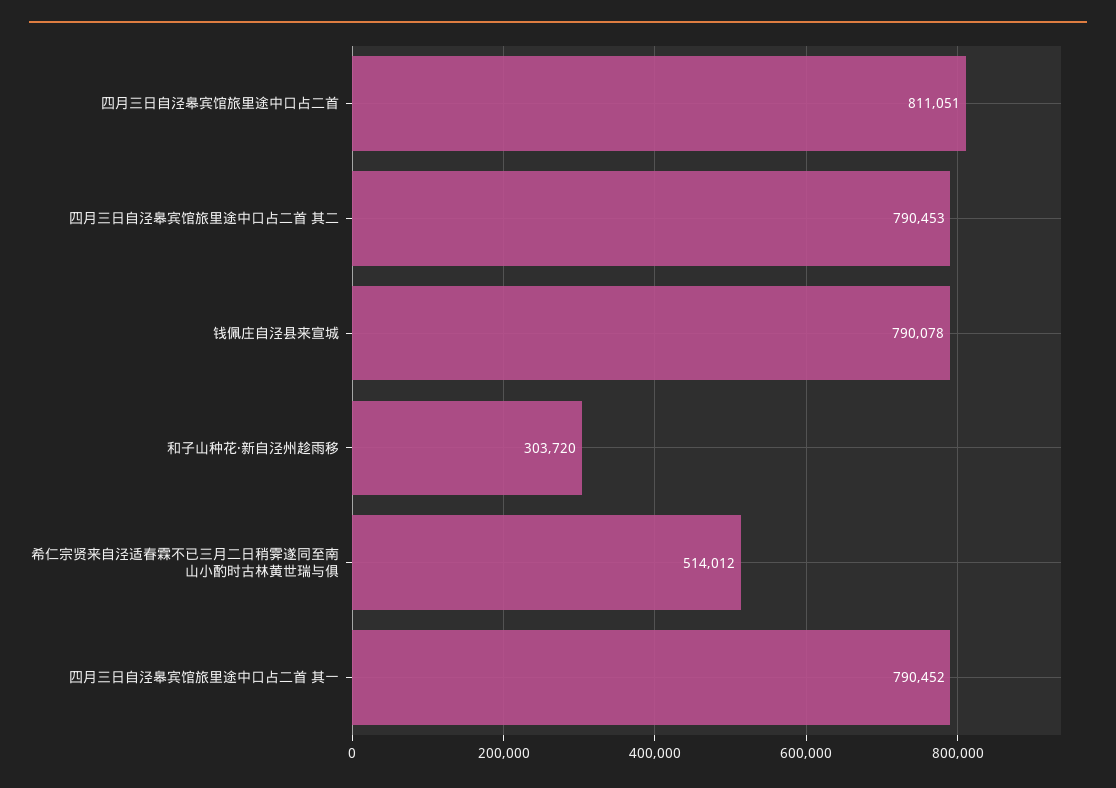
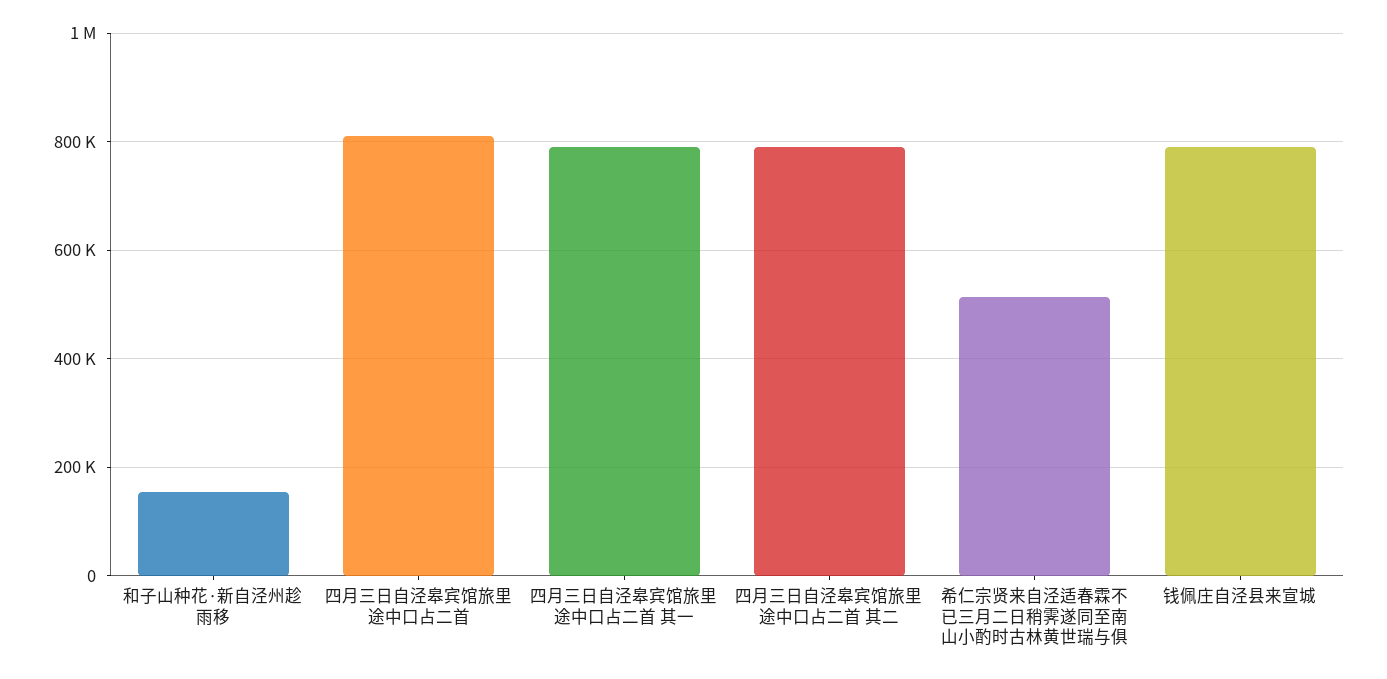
  {
    "四月三日自泾皋宾馆旅里途中口占二首": 811051,
    "四月三日自泾皋宾馆旅里途中口占二首 其二": 790453,
    "钱佩庄自泾县来宣城": 790078,
-   "和子山种花·新自泾州趁雨移": 303720,
+   "和子山种花·新自泾州趁雨移": 160000,
    "希仁宗贤来自泾适春霖不已三月二日稍霁遂同至南山小酌时古林黄世瑞与俱": 514012,
    "四月三日自泾皋宾馆旅里途中口占二首 其一": 790452
  }

